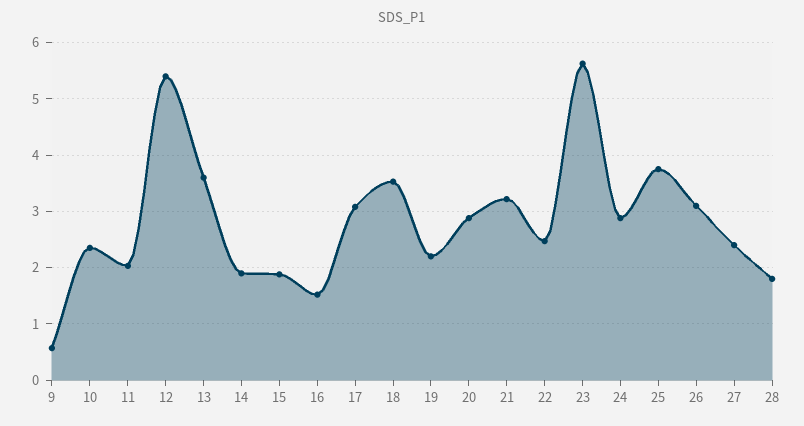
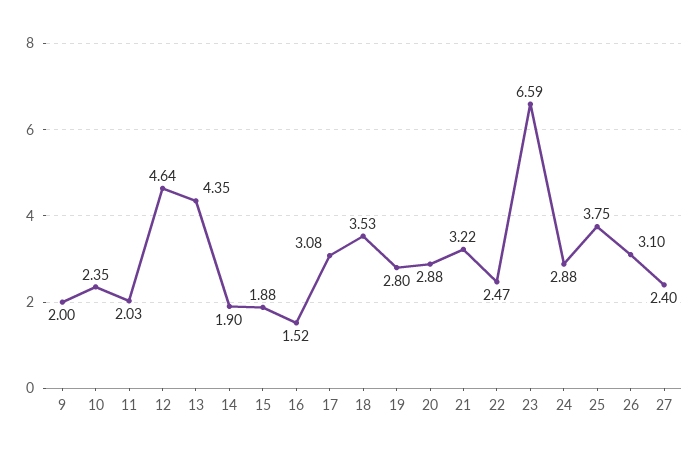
  {
-   "9": 0.6,
+   "9": 2,
    "10": 2.35,
    "11": 2.03,
-   "12": 5.4,
+   "12": 4.64,
-   "13": 3.6,
+   "13": 4.35,
    "14": 1.9,
    "15": 1.88,
    "16": 1.52,
    "17": 3.08,
    "18": 3.53,
-   "19": 2.2,
+   "19": 2.8,
    "20": 2.88,
    "21": 3.22,
    "22": 2.47,
-   "23": 5.6,
+   "23": 6.59,
    "24": 2.88,
    "25": 3.75,
    "26": 3.1,
-   "27": 2.4,
+   "27": 2.4
-   "28": 1.8
  }

